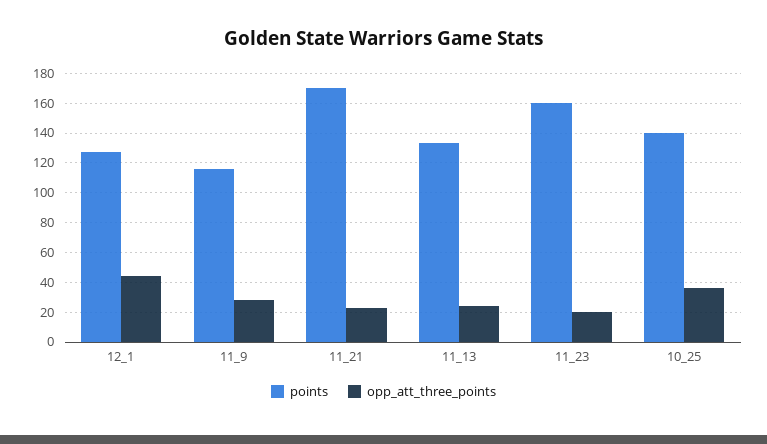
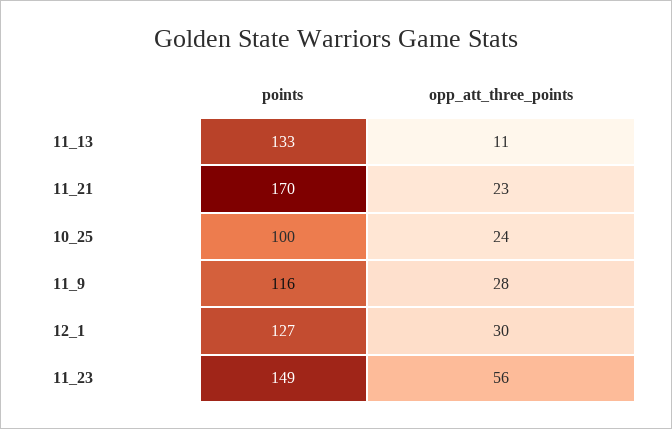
  {
    "points": {
      "12_1": 127,
      "11_9": 116,
      "11_21": 170,
      "11_13": 133,
-     "11_23": 160,
+     "11_23": 149,
-     "10_25": 140
+     "10_25": 100
    },
    "opp_att_three_points": {
-     "12_1": 45,
+     "12_1": 30,
      "11_9": 28,
      "11_21": 23,
-     "11_13": 25,
+     "11_13": 11,
-     "11_23": 20,
+     "11_23": 56,
-     "10_25": 35
+     "10_25": 24
    }
  }

